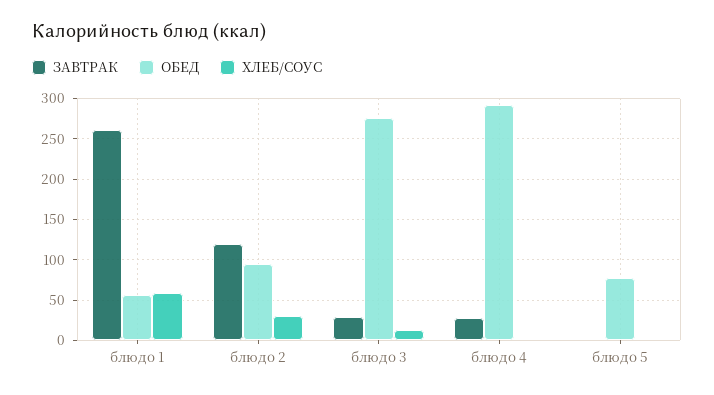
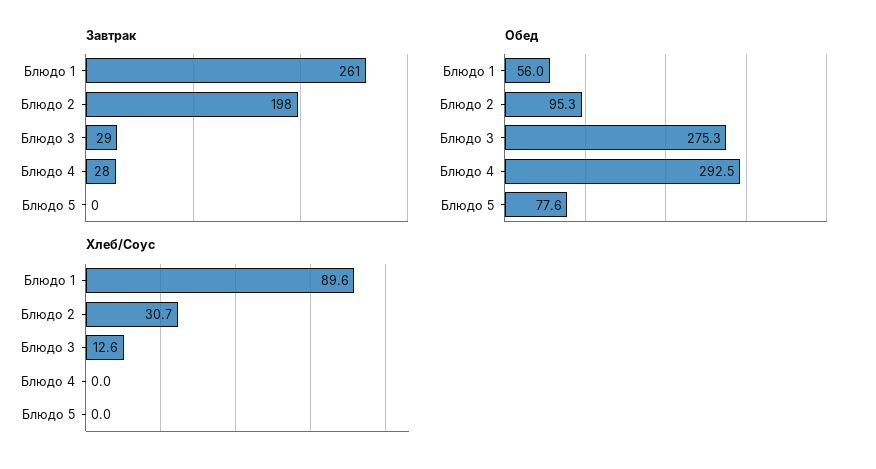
  {
    "ЗАВТРАК": {
      "блюдо 1": 261,
-     "блюдо 2": 120,
+     "блюдо 2": 198,
      "блюдо 3": 29,
      "блюдо 4": 28,
      "блюдо 5": 0
    },
    "ОБЕД": {
      "блюдо 1": 56,
      "блюдо 2": 95.3,
      "блюдо 3": 275.3,
      "блюдо 4": 292.5,
      "блюдо 5": 77.6
    },
    "ХЛЕБ/СОУС": {
-     "блюдо 1": 60,
+     "блюдо 1": 89.6,
      "блюдо 2": 30.7,
      "блюдо 3": 12.6,
      "блюдо 4": 0,
      "блюдо 5": 0
    }
  }

